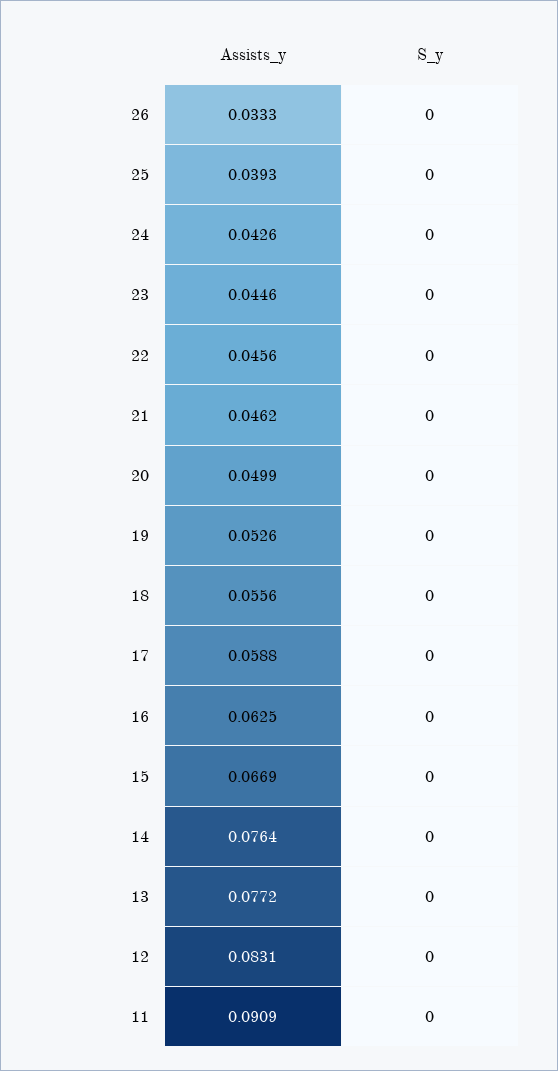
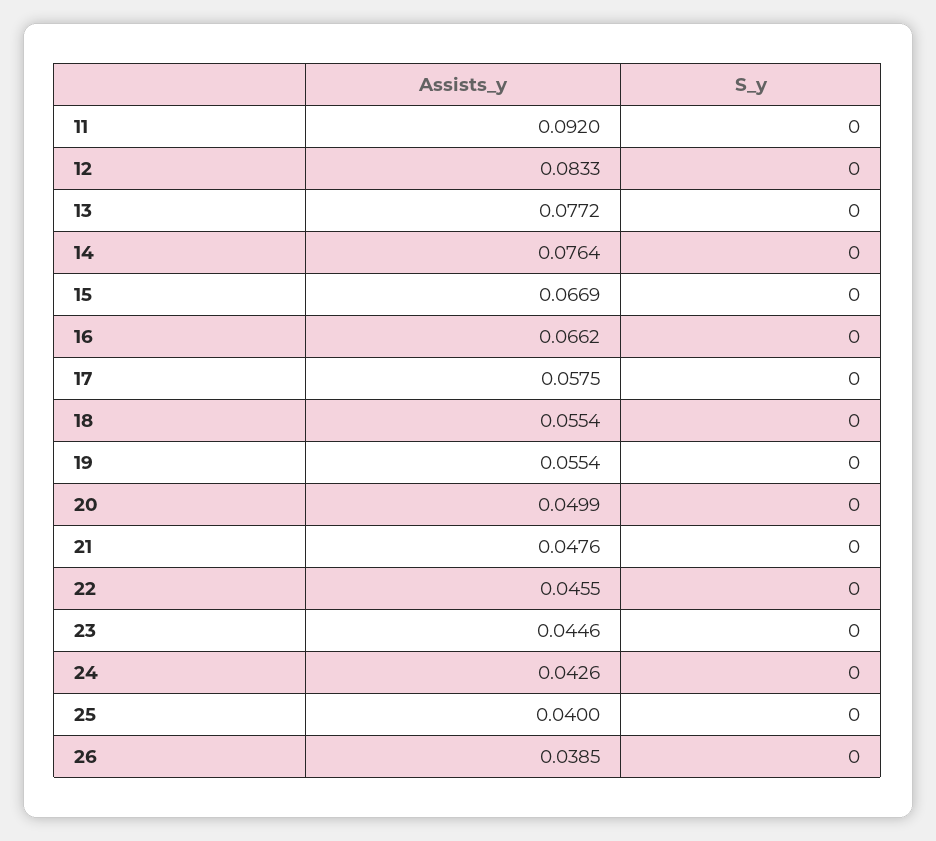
  {
    "Assists_y": {
-     "26": 0.0333,
+     "26": 0.0385,
-     "25": 0.0393,
+     "25": 0.04,
      "24": 0.0426,
      "23": 0.0446,
-     "22": 0.0456,
+     "22": 0.0455,
-     "21": 0.0462,
+     "21": 0.0476,
      "20": 0.0499,
-     "19": 0.0526,
+     "19": 0.0554,
-     "18": 0.0556,
+     "18": 0.0554,
-     "17": 0.0588,
+     "17": 0.0575,
-     "16": 0.0625,
+     "16": 0.0662,
      "15": 0.0669,
      "14": 0.0764,
      "13": 0.0772,
-     "12": 0.0831,
+     "12": 0.0833,
-     "11": 0.0909
+     "11": 0.092
    },
    "S_y": {
      "26": 0,
      "25": 0,
      "24": 0,
      "23": 0,
      "22": 0,
      "21": 0,
      "20": 0,
      "19": 0,
      "18": 0,
      "17": 0,
      "16": 0,
      "15": 0,
      "14": 0,
      "13": 0,
      "12": 0,
      "11": 0
    }
  }

